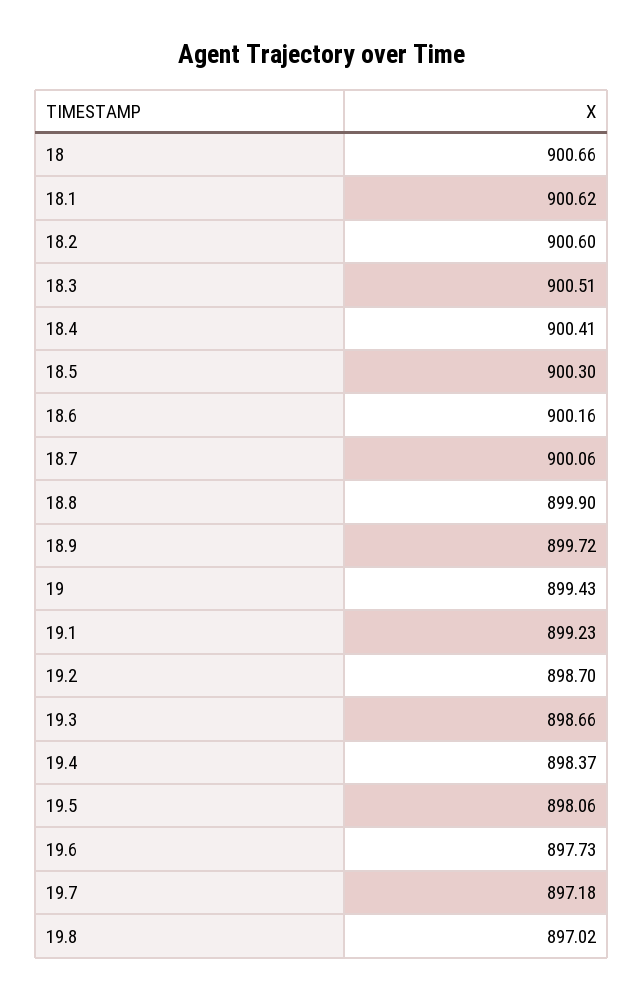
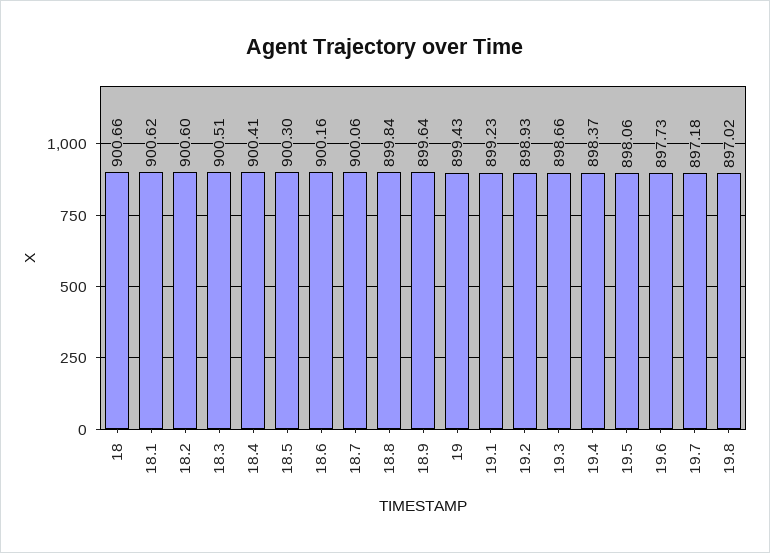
  {
    "18": 900.66,
    "18.1": 900.62,
    "18.2": 900.6,
    "18.3": 900.51,
    "18.4": 900.41,
    "18.5": 900.3,
    "18.6": 900.16,
    "18.7": 900.06,
-   "18.8": 899.9,
+   "18.8": 899.84,
-   "18.9": 899.72,
+   "18.9": 899.64,
    "19": 899.43,
    "19.1": 899.23,
-   "19.2": 898.7,
+   "19.2": 898.93,
    "19.3": 898.66,
    "19.4": 898.37,
    "19.5": 898.06,
    "19.6": 897.73,
    "19.7": 897.18,
    "19.8": 897.02
  }

